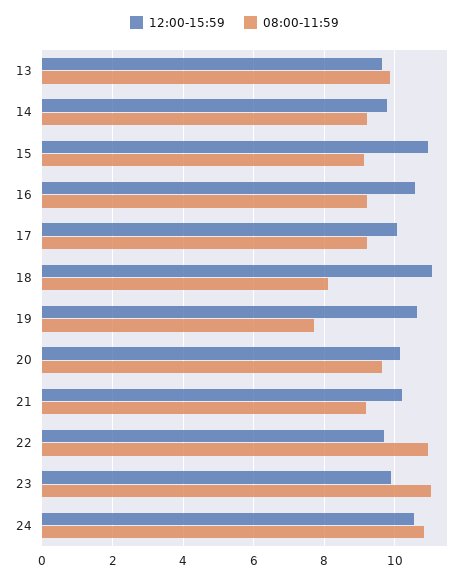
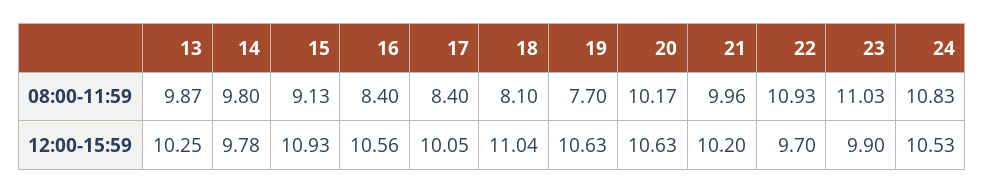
  {
    "12:00-15:59": {
-     "13": 9.6,
+     "13": 10.25,
      "14": 9.78,
      "15": 10.93,
      "16": 10.56,
      "17": 10.05,
      "18": 11.04,
      "19": 10.63,
-     "20": 10.2,
+     "20": 10.63,
      "21": 10.2,
      "22": 9.7,
      "23": 9.9,
      "24": 10.53
    },
    "08:00-11:59": {
      "13": 9.87,
-     "14": 9.2,
+     "14": 9.8,
      "15": 9.13,
-     "16": 9.2,
+     "16": 8.4,
-     "17": 9.2,
+     "17": 8.4,
      "18": 8.1,
      "19": 7.7,
-     "20": 9.6,
+     "20": 10.17,
-     "21": 9.2,
+     "21": 9.96,
      "22": 10.93,
      "23": 11.03,
      "24": 10.83
    }
  }

